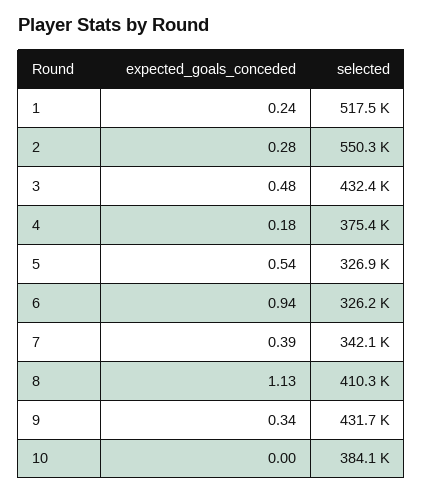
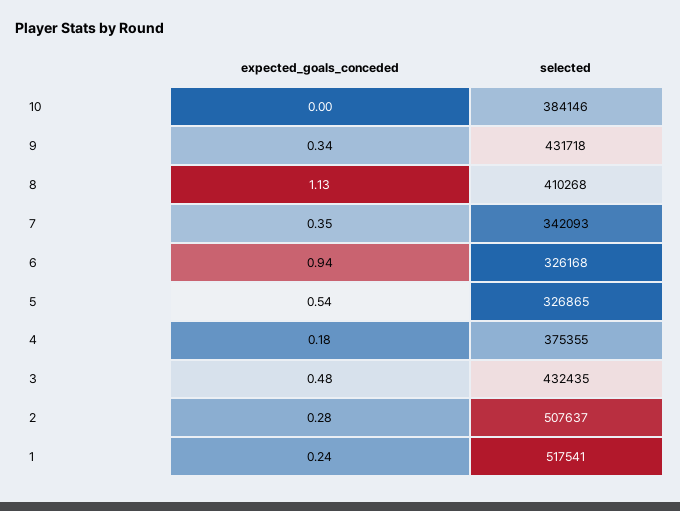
  {
    "expected_goals_conceded": {
      "1": 0.24,
      "2": 0.28,
      "3": 0.48,
      "4": 0.18,
      "5": 0.54,
      "6": 0.94,
-     "7": 0.39,
+     "7": 0.35,
      "8": 1.13,
      "9": 0.34,
      "10": 0
    },
    "selected": {
      "1": 517541,
-     "2": 550300,
+     "2": 507637,
      "3": 432435,
      "4": 375355,
      "5": 326865,
      "6": 326168,
      "7": 342093,
      "8": 410268,
      "9": 431718,
      "10": 384146
    }
  }

